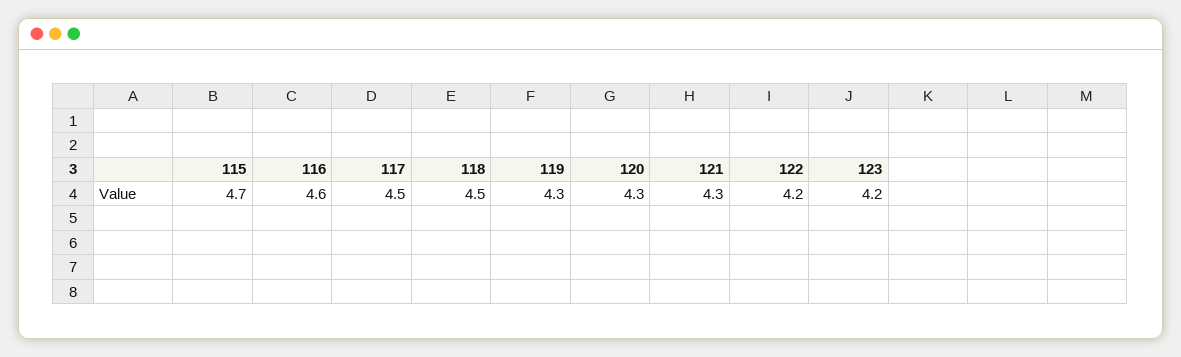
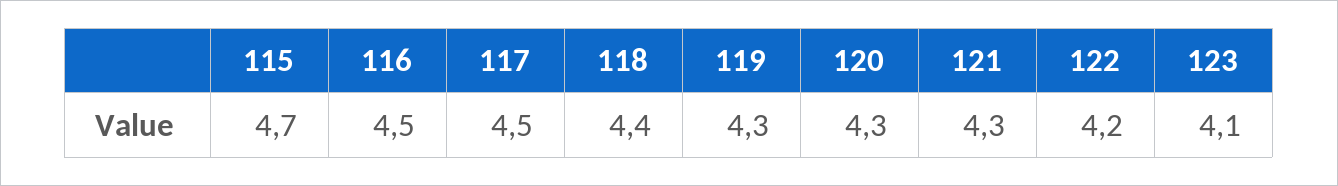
  {
    "115": 4.7,
-   "116": 4.6,
+   "116": 4.5,
    "117": 4.5,
-   "118": 4.5,
+   "118": 4.4,
    "119": 4.3,
    "120": 4.3,
    "121": 4.3,
    "122": 4.2,
-   "123": 4.2
+   "123": 4.1
  }

